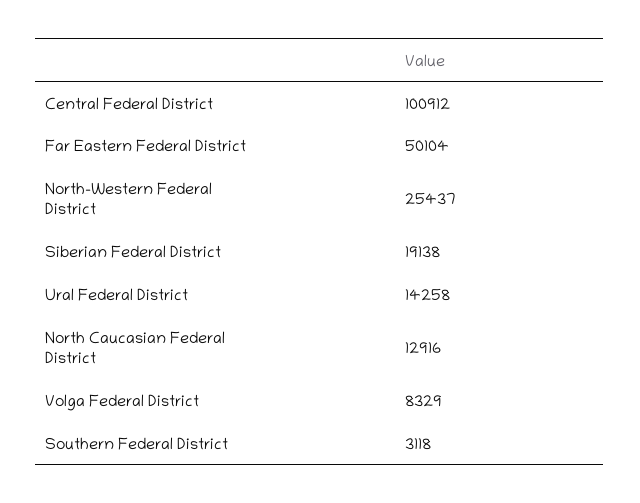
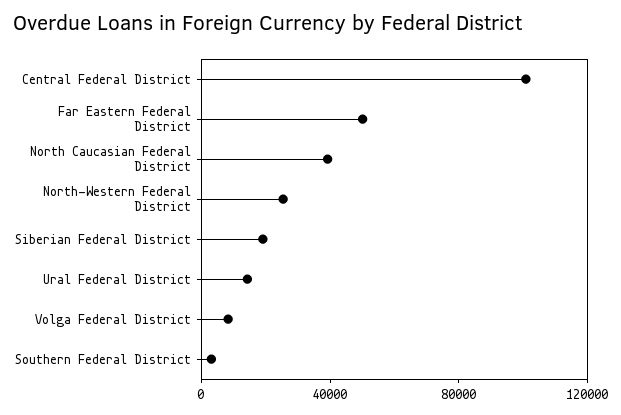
  {
    "Central Federal District": 100912,
    "Far Eastern Federal District": 50104,
    "North-Western Federal District": 25437,
    "Siberian Federal District": 19138,
    "Ural Federal District": 14258,
-   "North Caucasian Federal District": 12916,
+   "North Caucasian Federal District": 40000,
    "Volga Federal District": 8329,
    "Southern Federal District": 3118
  }

